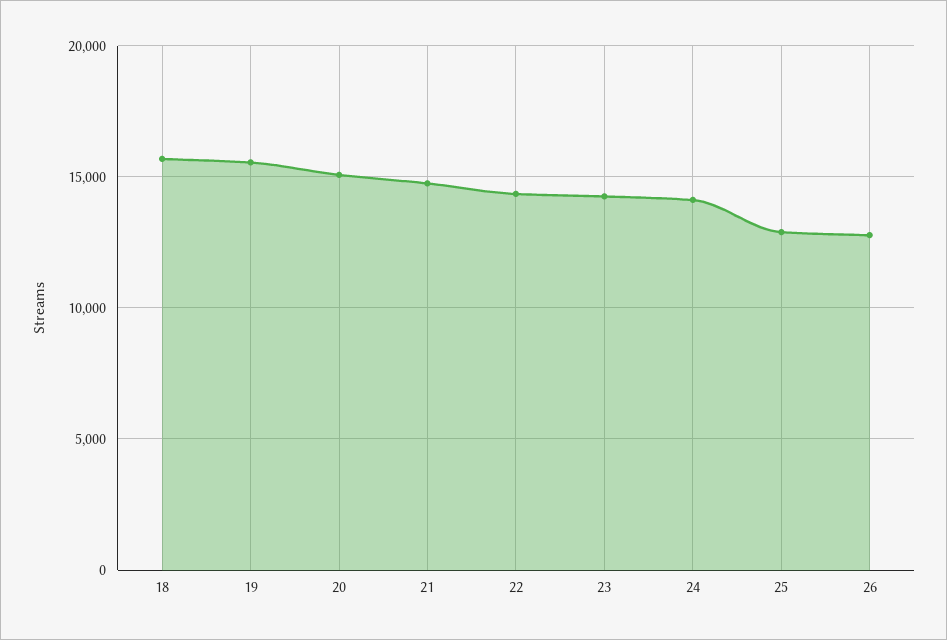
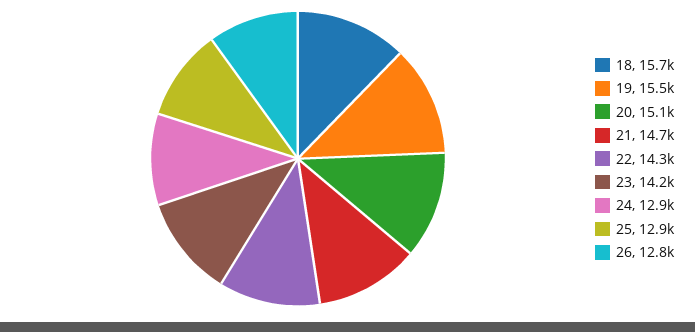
  {
    "18": 15700,
    "19": 15500,
    "20": 15100,
    "21": 14700,
    "22": 14300,
    "23": 14200,
-   "24": 14000,
+   "24": 12900,
    "25": 12900,
    "26": 12800
  }

